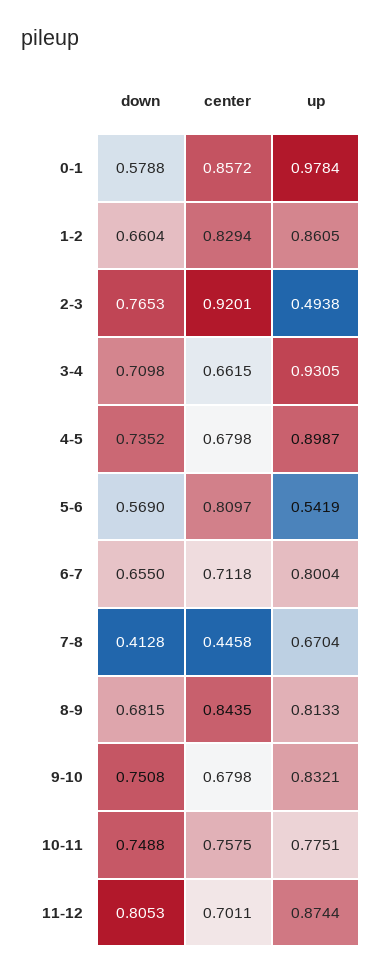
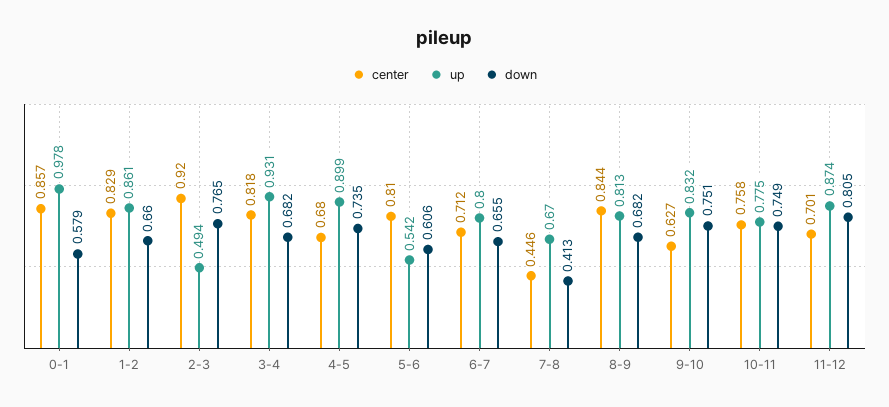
  {
    "down": {
      "0-1": 0.5788,
      "1-2": 0.6604,
      "2-3": 0.7653,
-     "3-4": 0.7098,
+     "3-4": 0.682,
      "4-5": 0.7352,
-     "5-6": 0.569,
+     "5-6": 0.606,
      "6-7": 0.655,
      "7-8": 0.4128,
      "8-9": 0.6815,
      "9-10": 0.7508,
      "10-11": 0.7488,
      "11-12": 0.8053
    },
    "center": {
      "0-1": 0.8572,
      "1-2": 0.8294,
      "2-3": 0.9201,
-     "3-4": 0.6615,
+     "3-4": 0.818,
      "4-5": 0.6798,
      "5-6": 0.8097,
      "6-7": 0.7118,
      "7-8": 0.4458,
      "8-9": 0.8435,
-     "9-10": 0.6798,
+     "9-10": 0.627,
      "10-11": 0.7575,
      "11-12": 0.7011
    },
    "up": {
      "0-1": 0.9784,
      "1-2": 0.8605,
      "2-3": 0.4938,
      "3-4": 0.9305,
      "4-5": 0.8987,
      "5-6": 0.5419,
      "6-7": 0.8004,
      "7-8": 0.6704,
      "8-9": 0.8133,
      "9-10": 0.8321,
      "10-11": 0.7751,
      "11-12": 0.8744
    }
  }

